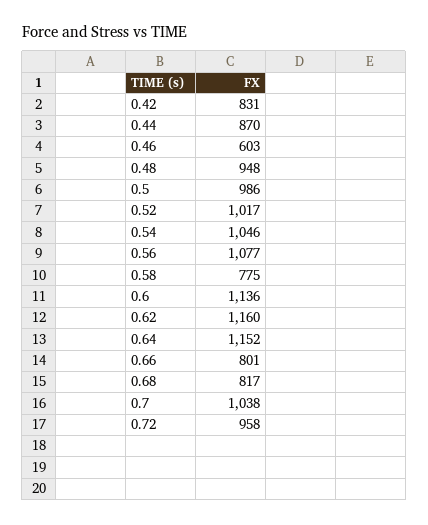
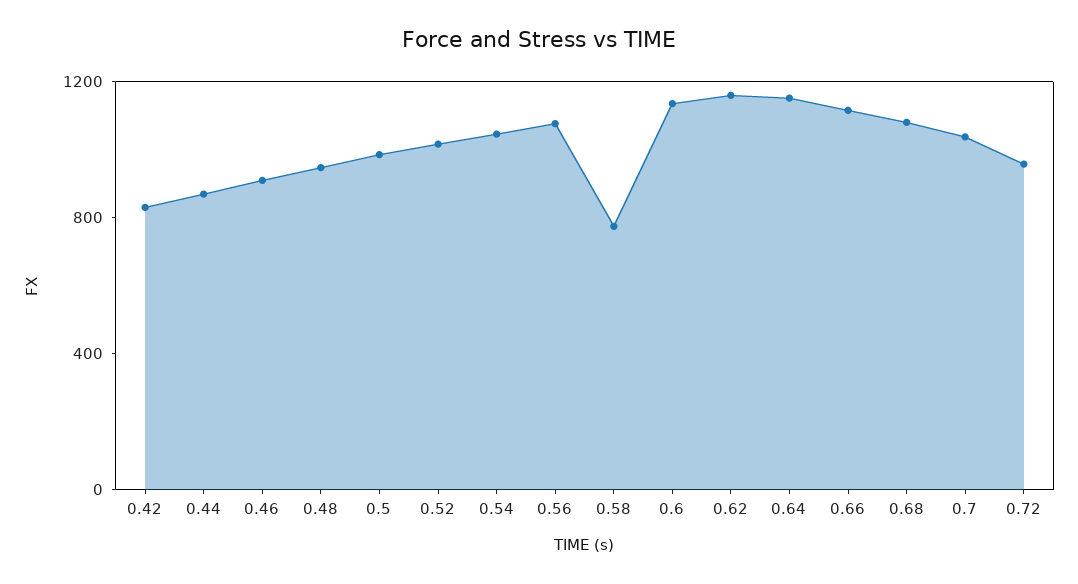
  {
    "0.42": 831,
    "0.44": 870,
-   "0.46": 603,
+   "0.46": 900,
    "0.48": 948,
    "0.5": 986,
    "0.52": 1017,
    "0.54": 1046,
    "0.56": 1077,
    "0.58": 775,
    "0.6": 1136,
    "0.62": 1160,
    "0.64": 1152,
-   "0.66": 801,
+   "0.66": 1100,
-   "0.68": 817,
+   "0.68": 1100,
    "0.7": 1038,
    "0.72": 958
  }

